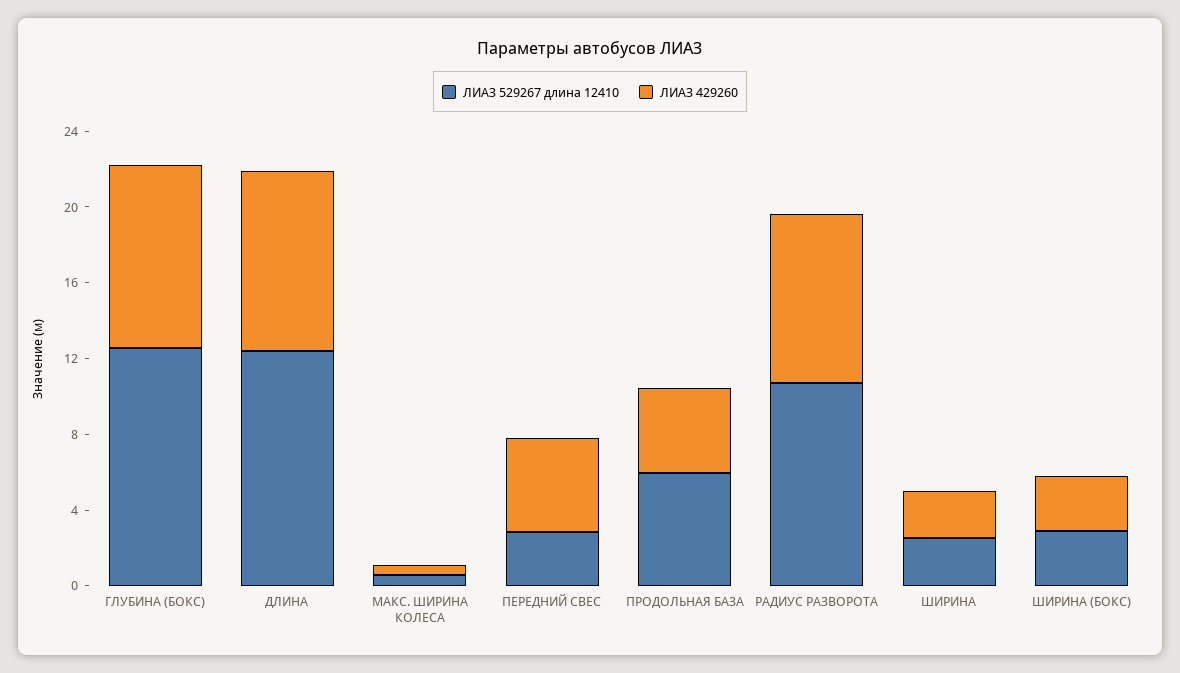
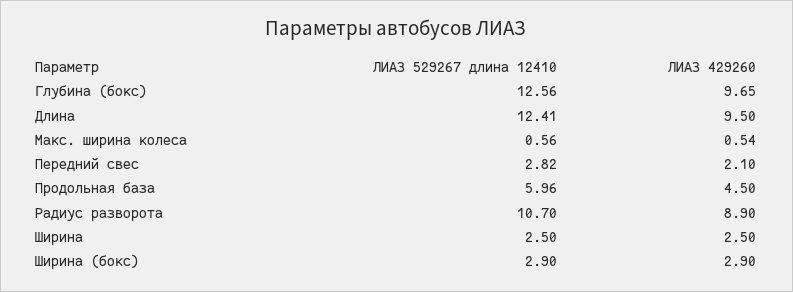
  {
    "ЛИАЗ 529267 длина 12410": {
      "ГЛУБИНА (БОКС)": 12.56,
      "ДЛИНА": 12.41,
      "МАКС. ШИРИНА КОЛЕСА": 0.56,
      "ПЕРЕДНИЙ СВЕС": 2.82,
      "ПРОДОЛЬНАЯ БАЗА": 5.96,
      "РАДИУС РАЗВОРОТА": 10.7,
      "ШИРИНА": 2.5,
      "ШИРИНА (БОКС)": 2.9
    },
    "ЛИАЗ 429260": {
      "ГЛУБИНА (БОКС)": 9.65,
      "ДЛИНА": 9.5,
      "МАКС. ШИРИНА КОЛЕСА": 0.54,
-     "ПЕРЕДНИЙ СВЕС": 5,
+     "ПЕРЕДНИЙ СВЕС": 2.1,
      "ПРОДОЛЬНАЯ БАЗА": 4.5,
      "РАДИУС РАЗВОРОТА": 8.9,
      "ШИРИНА": 2.5,
      "ШИРИНА (БОКС)": 2.9
    }
  }

